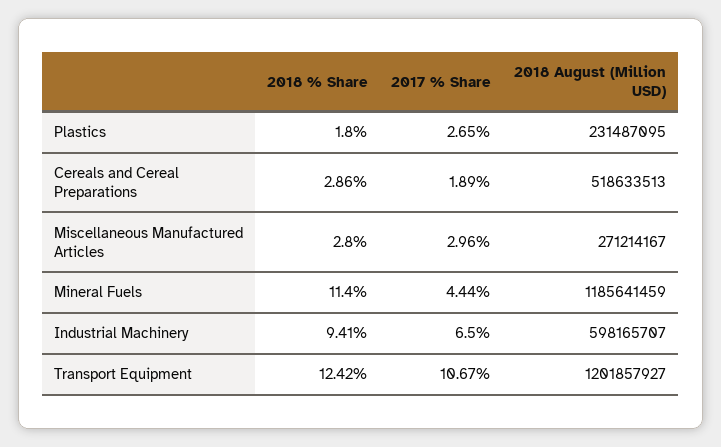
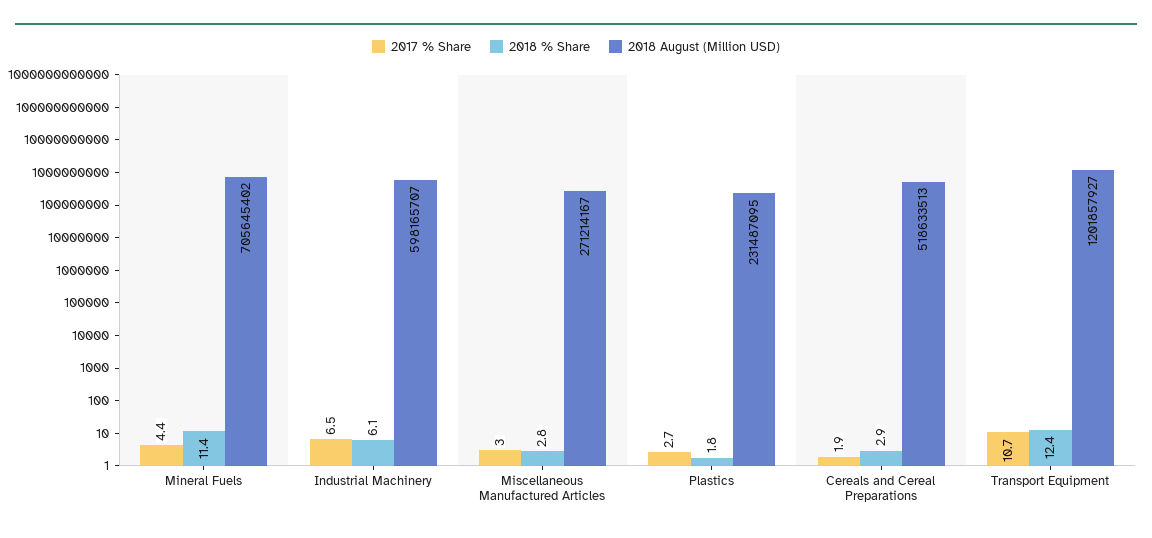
  {
    "2018 % Share": {
      "Plastics": 1.8,
      "Cereals and Cereal Preparations": 2.86,
      "Miscellaneous Manufactured Articles": 2.8,
      "Mineral Fuels": 11.4,
-     "Industrial Machinery": 9.41,
+     "Industrial Machinery": 6.1,
      "Transport Equipment": 12.42
    },
    "2017 % Share": {
      "Plastics": 2.65,
      "Cereals and Cereal Preparations": 1.89,
      "Miscellaneous Manufactured Articles": 2.96,
      "Mineral Fuels": 4.44,
      "Industrial Machinery": 6.5,
      "Transport Equipment": 10.67
    },
    "2018 August (Million USD)": {
      "Plastics": 231487095,
      "Cereals and Cereal Preparations": 518633513,
      "Miscellaneous Manufactured Articles": 271214167,
-     "Mineral Fuels": 1185641459,
+     "Mineral Fuels": 705645402,
      "Industrial Machinery": 598165707,
      "Transport Equipment": 1201857927
    }
  }

